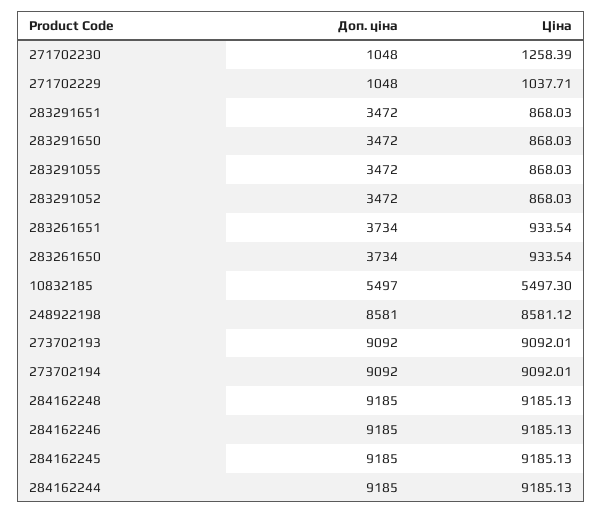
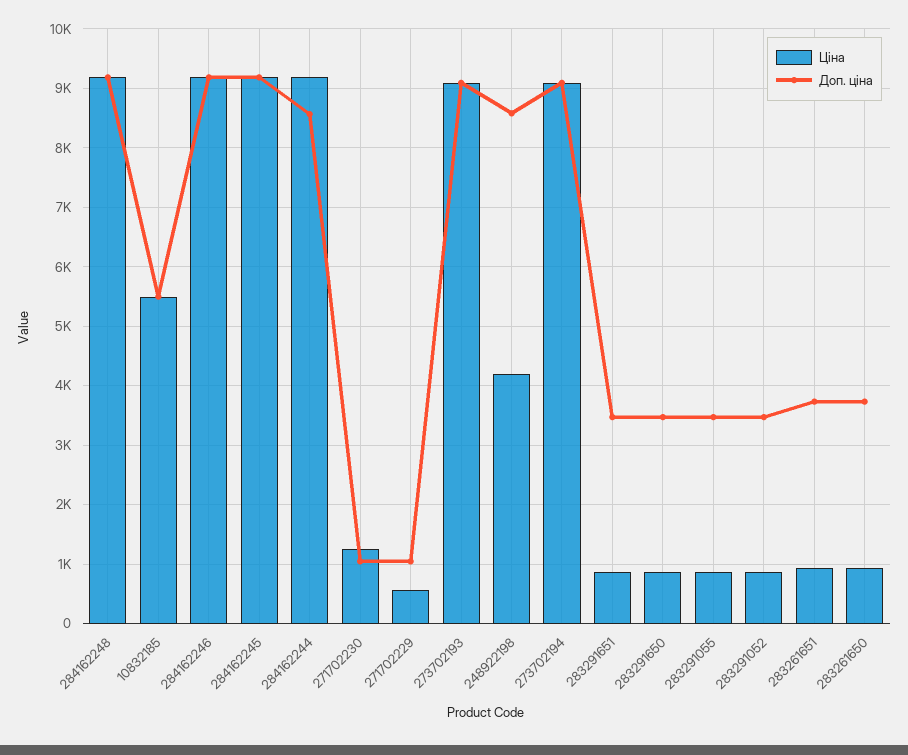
  {
    "Доп. ціна": {
      "271702230": 1048,
      "271702229": 1048,
      "283291651": 3472,
      "283291650": 3472,
      "283291055": 3472,
      "283291052": 3472,
      "283261651": 3734,
      "283261650": 3734,
      "10832185": 5497,
      "248922198": 8581,
      "273702193": 9092,
      "273702194": 9092,
      "284162248": 9185,
      "284162246": 9185,
      "284162245": 9185,
-     "284162244": 9185
+     "284162244": 8600
    },
    "Ціна": {
      "271702230": 1258.39,
-     "271702229": 1037.71,
+     "271702229": 600,
      "283291651": 868.03,
      "283291650": 868.03,
      "283291055": 868.03,
      "283291052": 868.03,
      "283261651": 933.54,
      "283261650": 933.54,
      "10832185": 5497.3,
-     "248922198": 8581.12,
+     "248922198": 4200,
      "273702193": 9092.01,
      "273702194": 9092.01,
      "284162248": 9185.13,
      "284162246": 9185.13,
      "284162245": 9185.13,
      "284162244": 9185.13
    }
  }

